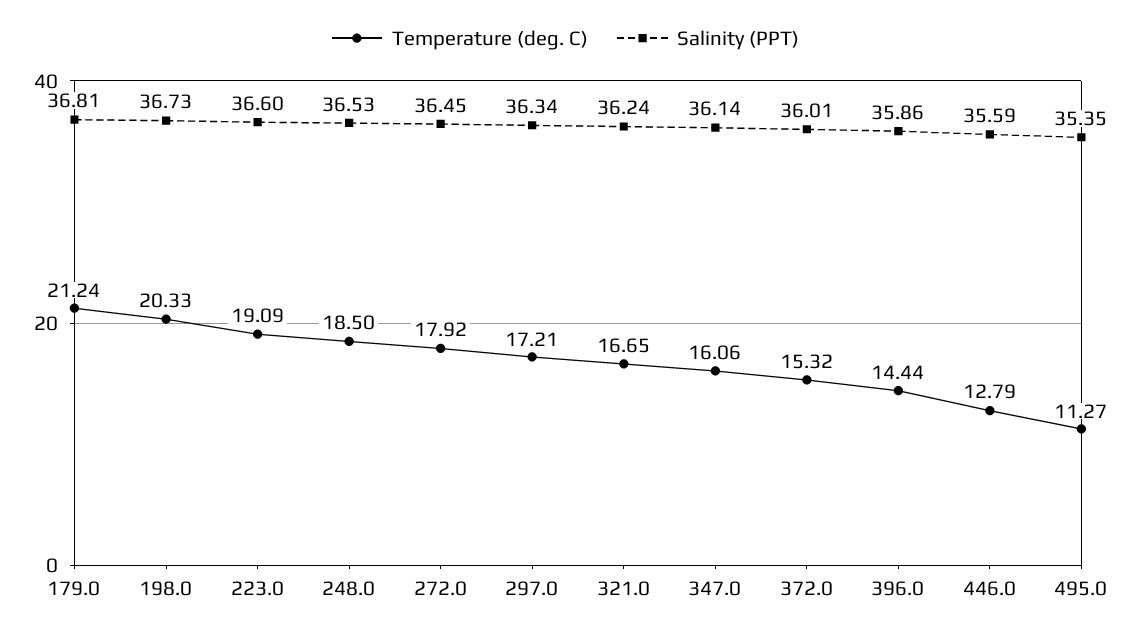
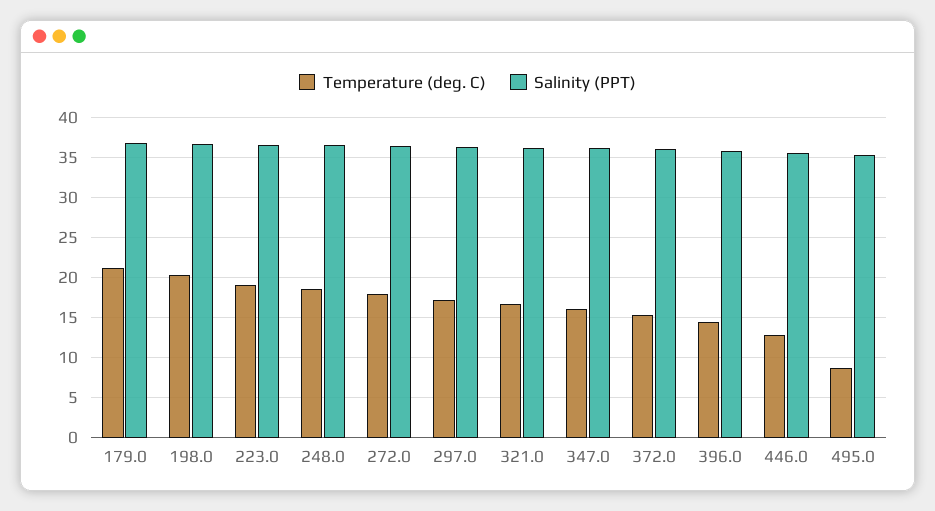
  {
    "Temperature (deg. C)": {
      "179.0": 21.24,
      "198.0": 20.33,
      "223.0": 19.09,
      "248.0": 18.5,
      "272.0": 17.92,
      "297.0": 17.21,
      "321.0": 16.65,
      "347.0": 16.06,
      "372.0": 15.32,
      "396.0": 14.44,
      "446.0": 12.79,
-     "495.0": 11.27
+     "495.0": 9
    },
    "Salinity (PPT)": {
      "179.0": 36.81,
      "198.0": 36.73,
      "223.0": 36.6,
      "248.0": 36.53,
      "272.0": 36.45,
      "297.0": 36.34,
      "321.0": 36.24,
      "347.0": 36.14,
      "372.0": 36.01,
      "396.0": 35.86,
      "446.0": 35.59,
      "495.0": 35.35
    }
  }

